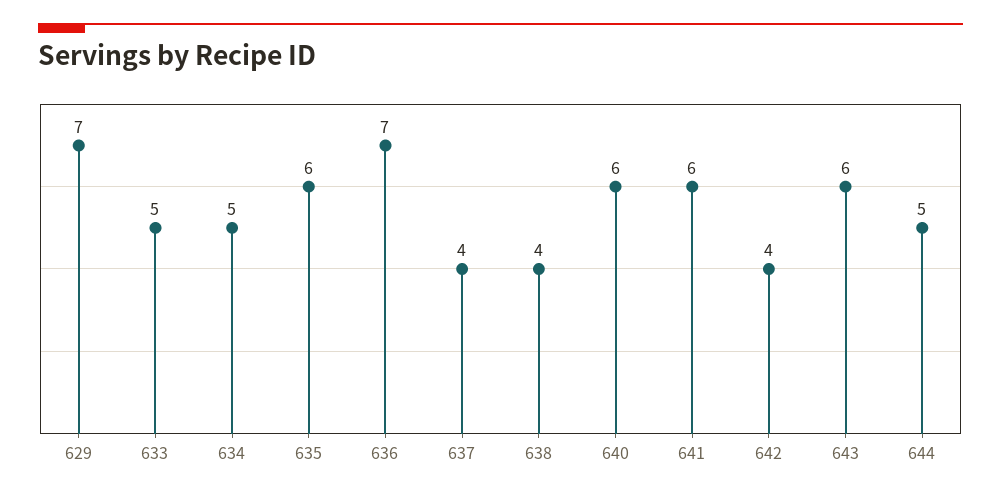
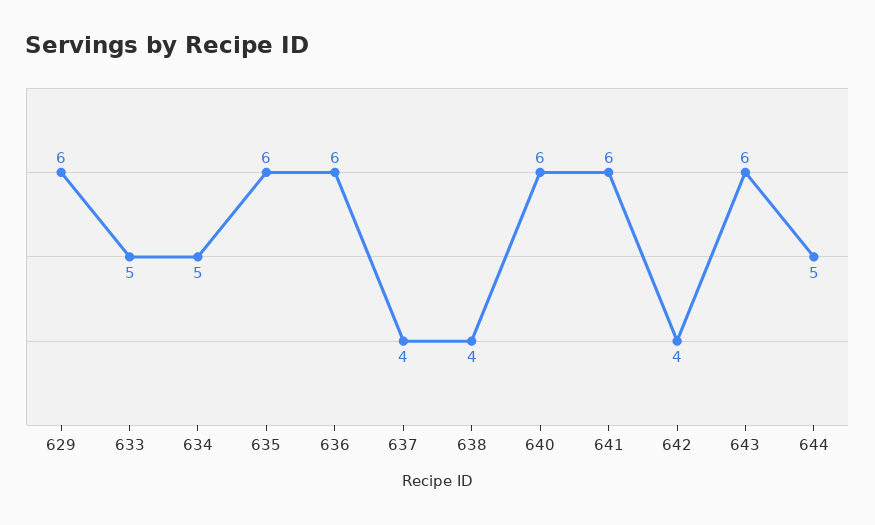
  {
-   "629": 7,
+   "629": 6,
    "633": 5,
    "634": 5,
    "635": 6,
-   "636": 7,
+   "636": 6,
    "637": 4,
    "638": 4,
    "640": 6,
    "641": 6,
    "642": 4,
    "643": 6,
    "644": 5
  }

